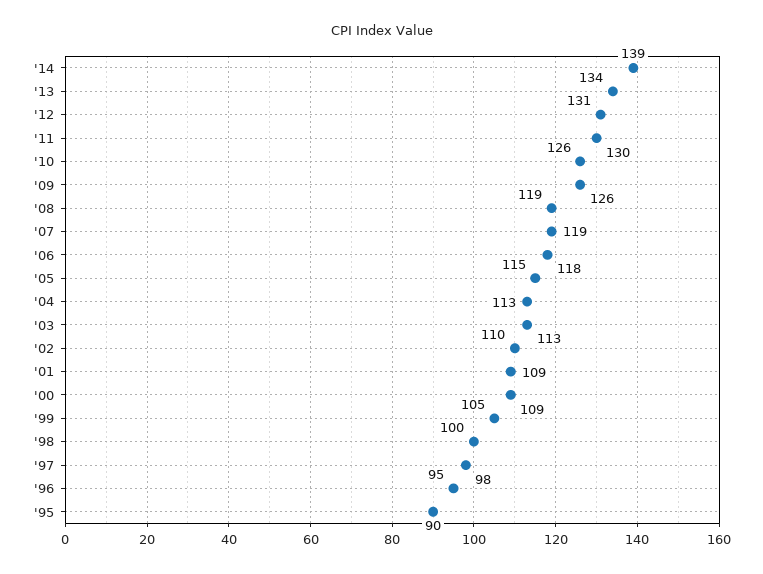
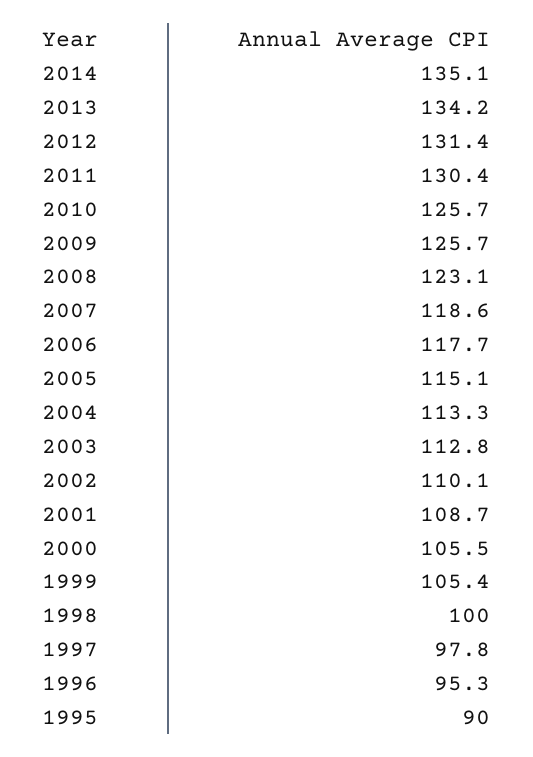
  {
-   "'14": 139,
+   "'14": 135.1,
    "'13": 134.2,
    "'12": 131.4,
    "'11": 130.4,
    "'10": 125.7,
    "'09": 125.7,
-   "'08": 119,
+   "'08": 123.1,
    "'07": 118.6,
    "'06": 117.7,
    "'05": 115.1,
    "'04": 113.3,
    "'03": 112.8,
    "'02": 110.1,
    "'01": 108.7,
-   "'00": 109,
+   "'00": 105.5,
    "'99": 105.4,
    "'98": 100,
    "'97": 97.8,
    "'96": 95.3,
    "'95": 90
  }

